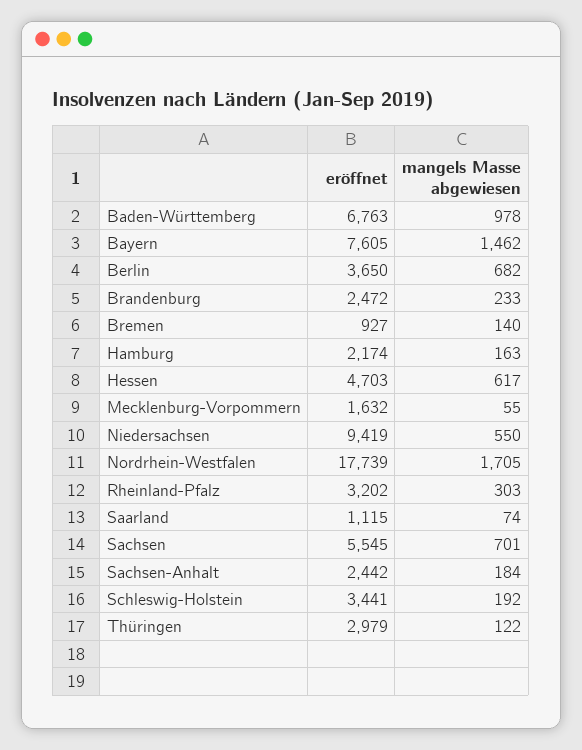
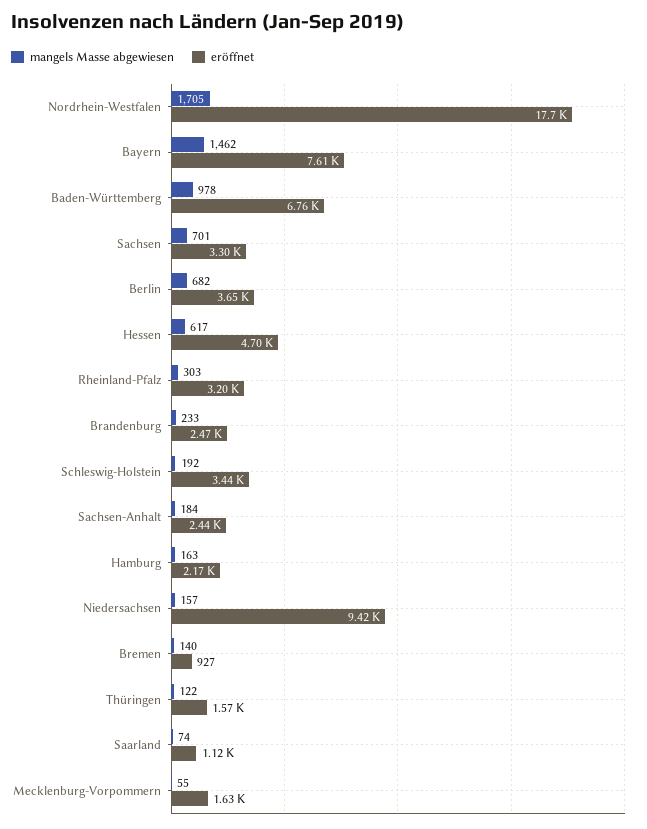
  {
    "eröffnet": {
      "Baden-Württemberg": 6763,
      "Bayern": 7605,
      "Berlin": 3650,
      "Brandenburg": 2472,
      "Bremen": 927,
      "Hamburg": 2174,
      "Hessen": 4703,
      "Mecklenburg-Vorpommern": 1632,
      "Niedersachsen": 9419,
      "Nordrhein-Westfalen": 17739,
      "Rheinland-Pfalz": 3202,
      "Saarland": 1115,
-     "Sachsen": 5545,
+     "Sachsen": 3300,
      "Sachsen-Anhalt": 2442,
      "Schleswig-Holstein": 3441,
-     "Thüringen": 2979
+     "Thüringen": 1570
    },
    "mangels Masse abgewiesen": {
      "Baden-Württemberg": 978,
      "Bayern": 1462,
      "Berlin": 682,
      "Brandenburg": 233,
      "Bremen": 140,
      "Hamburg": 163,
      "Hessen": 617,
      "Mecklenburg-Vorpommern": 55,
-     "Niedersachsen": 550,
+     "Niedersachsen": 157,
      "Nordrhein-Westfalen": 1705,
      "Rheinland-Pfalz": 303,
      "Saarland": 74,
      "Sachsen": 701,
      "Sachsen-Anhalt": 184,
      "Schleswig-Holstein": 192,
      "Thüringen": 122
    }
  }

